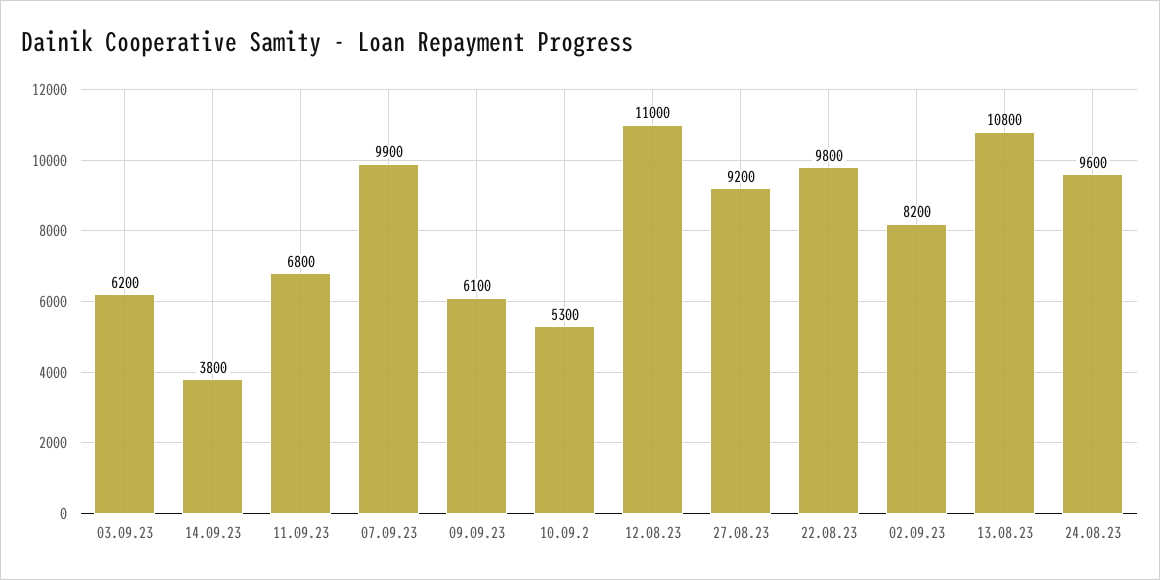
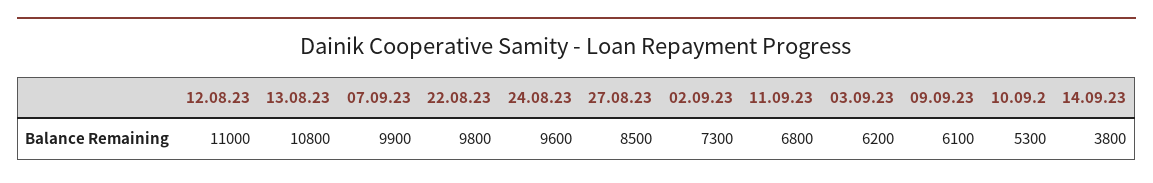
  {
    "03.09.23": 6200,
    "14.09.23": 3800,
    "11.09.23": 6800,
    "07.09.23": 9900,
    "09.09.23": 6100,
    "10.09.2": 5300,
    "12.08.23": 11000,
-   "27.08.23": 9200,
+   "27.08.23": 8500,
    "22.08.23": 9800,
-   "02.09.23": 8200,
+   "02.09.23": 7300,
    "13.08.23": 10800,
    "24.08.23": 9600
  }

